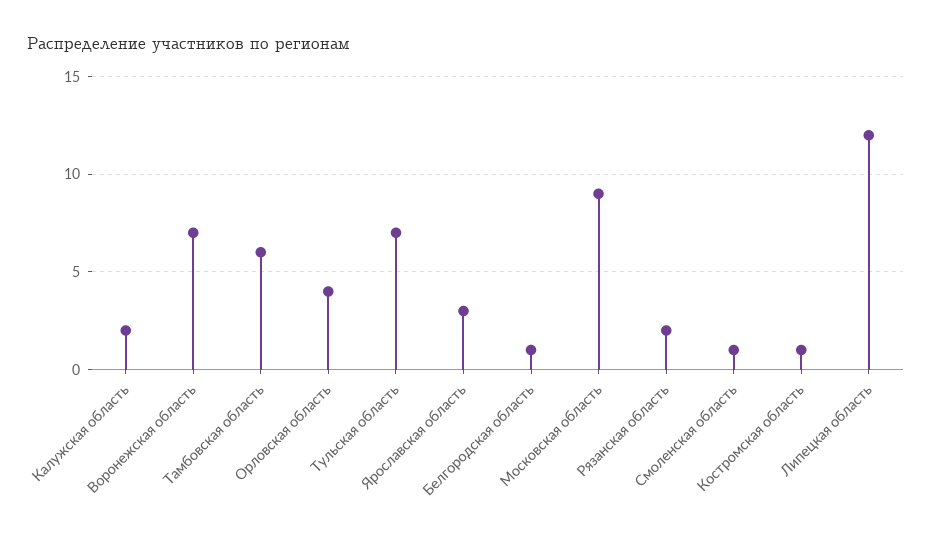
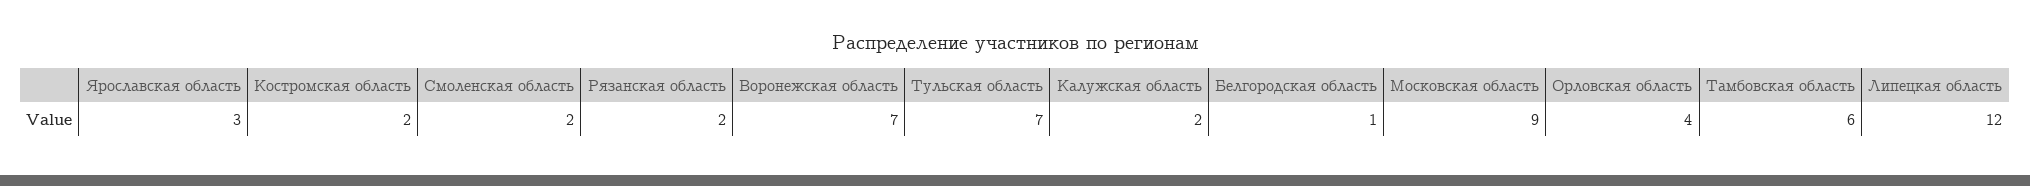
  {
    "Калужская область": 2,
    "Воронежская область": 7,
    "Тамбовская область": 6,
    "Орловская область": 4,
    "Тульская область": 7,
    "Ярославская область": 3,
    "Белгородская область": 1,
    "Московская область": 9,
    "Рязанская область": 2,
-   "Смоленская область": 1,
+   "Смоленская область": 2,
-   "Костромская область": 1,
+   "Костромская область": 2,
    "Липецкая область": 12
  }

